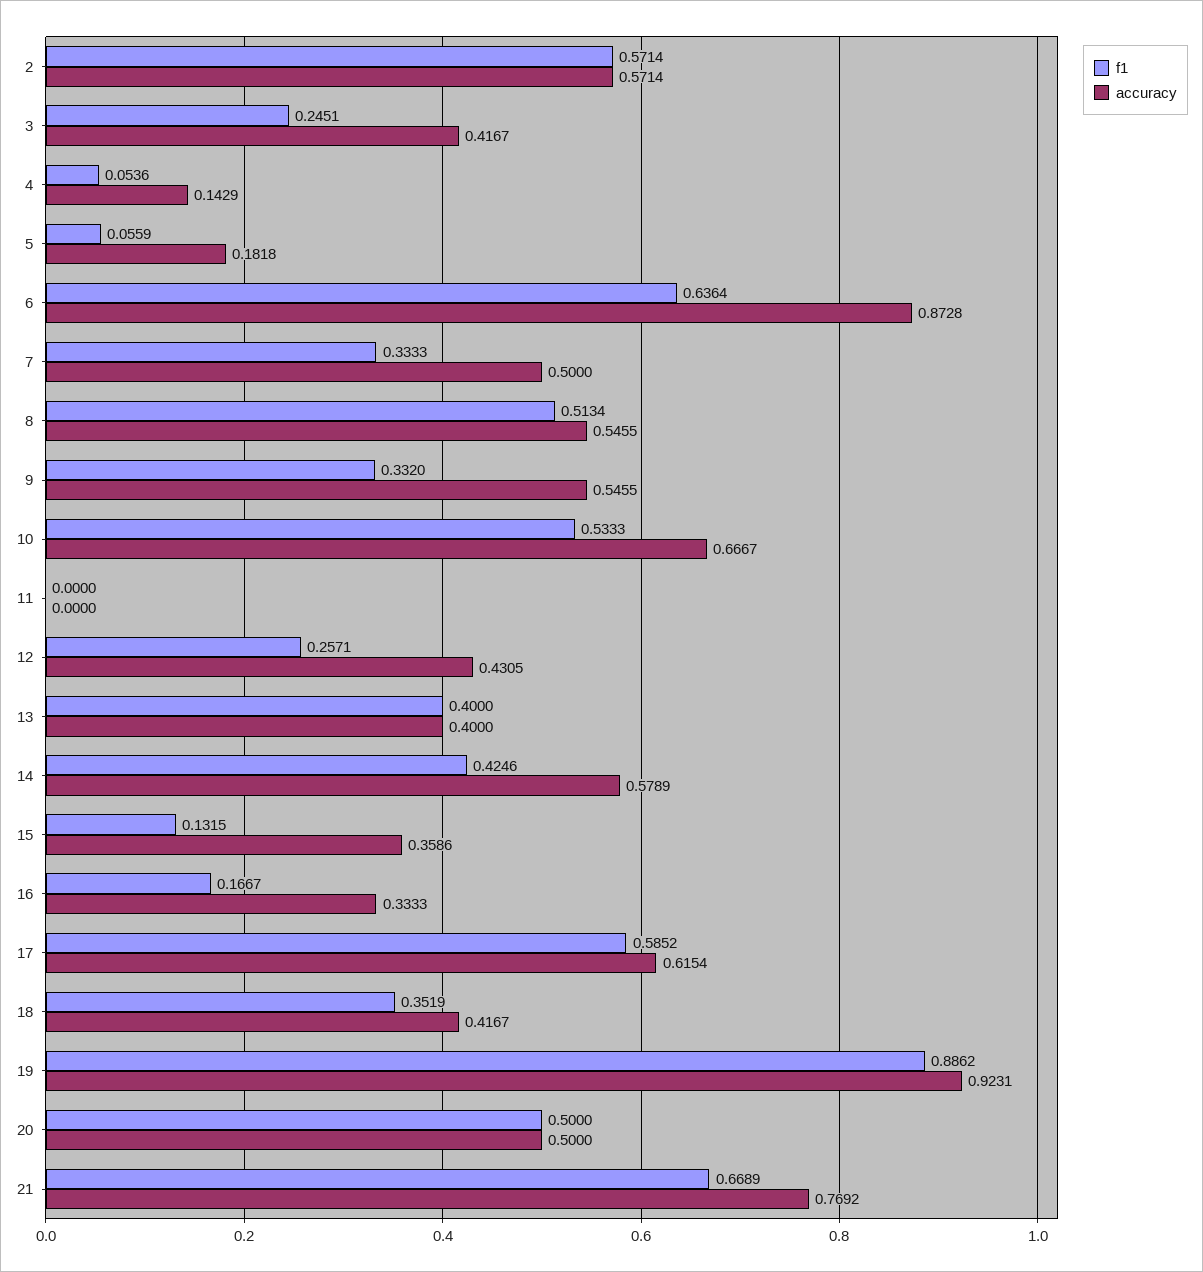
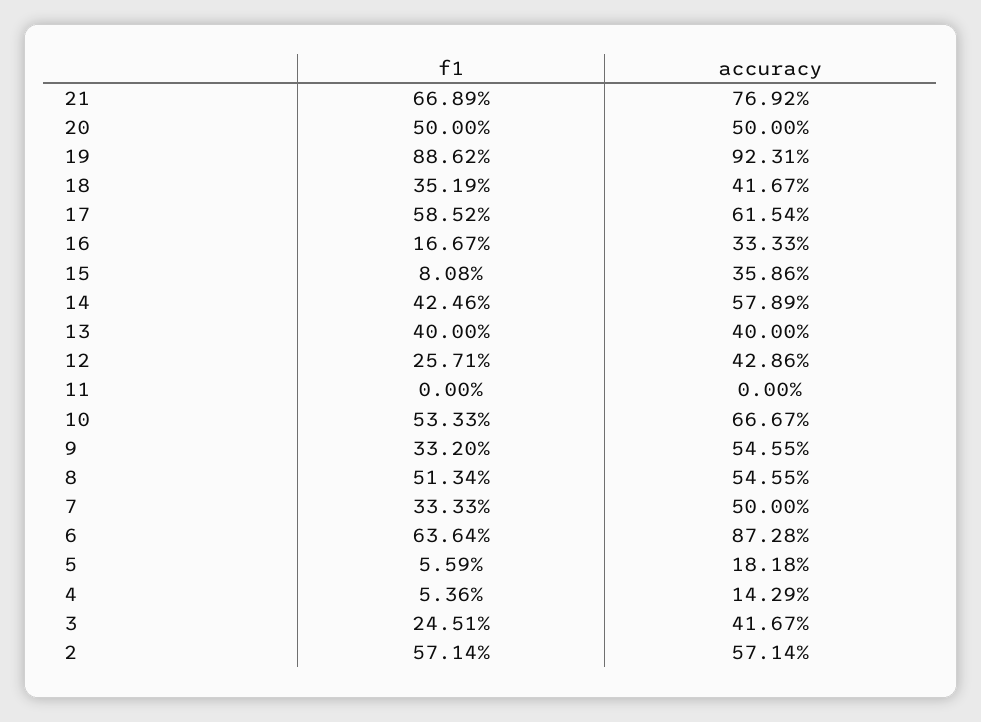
  {
    "f1": {
      "2": 0.5714,
      "3": 0.2451,
      "4": 0.0536,
      "5": 0.0559,
      "6": 0.6364,
      "7": 0.3333,
      "8": 0.5134,
      "9": 0.332,
      "10": 0.5333,
      "11": 0,
      "12": 0.2571,
      "13": 0.4,
      "14": 0.4246,
-     "15": 0.1315,
+     "15": 0.0808,
      "16": 0.1667,
      "17": 0.5852,
      "18": 0.3519,
      "19": 0.8862,
      "20": 0.5,
      "21": 0.6689
    },
    "accuracy": {
      "2": 0.5714,
      "3": 0.4167,
      "4": 0.1429,
      "5": 0.1818,
      "6": 0.8728,
      "7": 0.5,
      "8": 0.5455,
      "9": 0.5455,
      "10": 0.6667,
      "11": 0,
-     "12": 0.4305,
+     "12": 0.4286,
      "13": 0.4,
      "14": 0.5789,
      "15": 0.3586,
      "16": 0.3333,
      "17": 0.6154,
      "18": 0.4167,
      "19": 0.9231,
      "20": 0.5,
      "21": 0.7692
    }
  }

